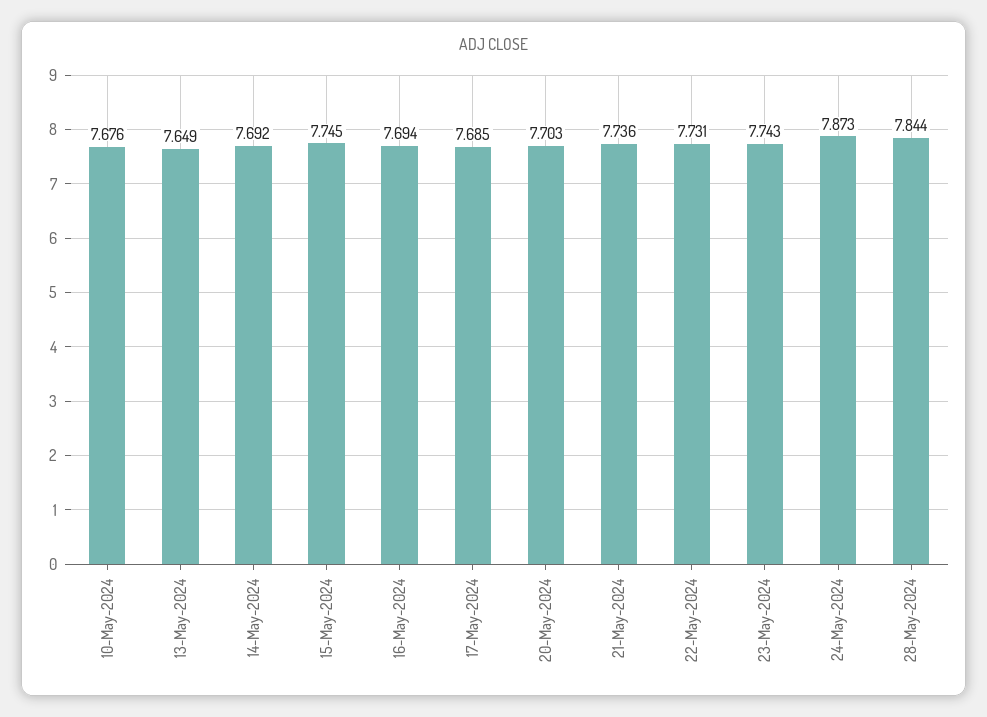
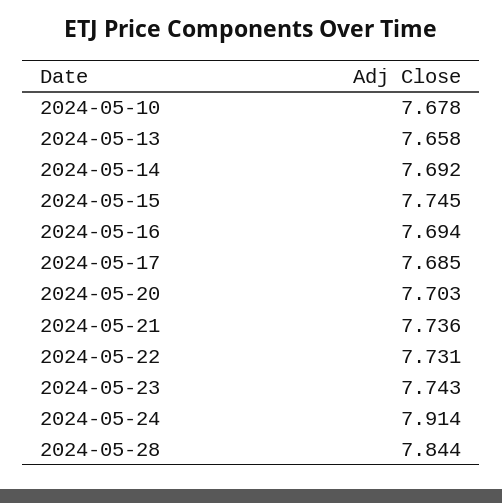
  {
-   "10-May-2024": 7.676,
+   "10-May-2024": 7.678,
-   "13-May-2024": 7.649,
+   "13-May-2024": 7.658,
    "14-May-2024": 7.692,
    "15-May-2024": 7.745,
    "16-May-2024": 7.694,
    "17-May-2024": 7.685,
    "20-May-2024": 7.703,
    "21-May-2024": 7.736,
    "22-May-2024": 7.731,
    "23-May-2024": 7.743,
-   "24-May-2024": 7.873,
+   "24-May-2024": 7.914,
    "28-May-2024": 7.844
  }

